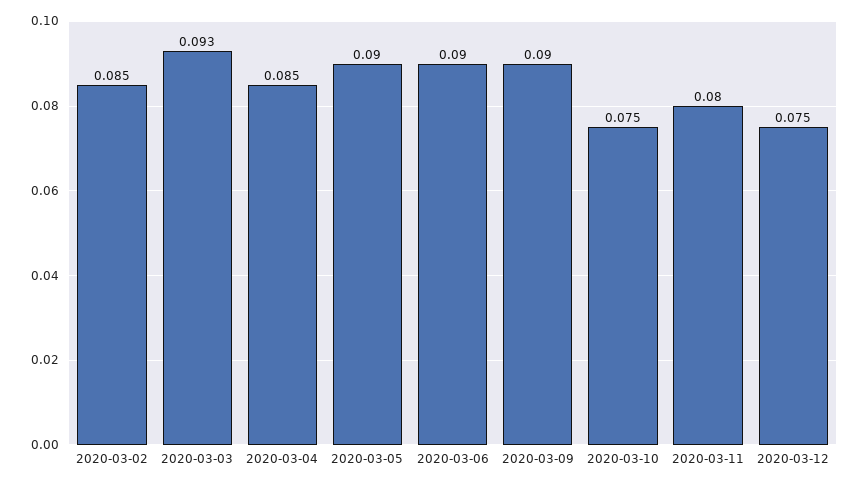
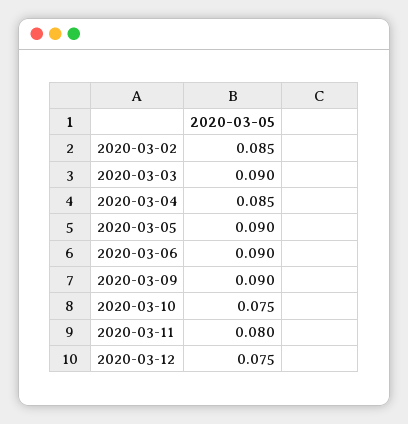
  {
    "2020-03-02": 0.085,
-   "2020-03-03": 0.093,
+   "2020-03-03": 0.09,
    "2020-03-04": 0.085,
    "2020-03-05": 0.09,
    "2020-03-06": 0.09,
    "2020-03-09": 0.09,
    "2020-03-10": 0.075,
    "2020-03-11": 0.08,
    "2020-03-12": 0.075
  }

